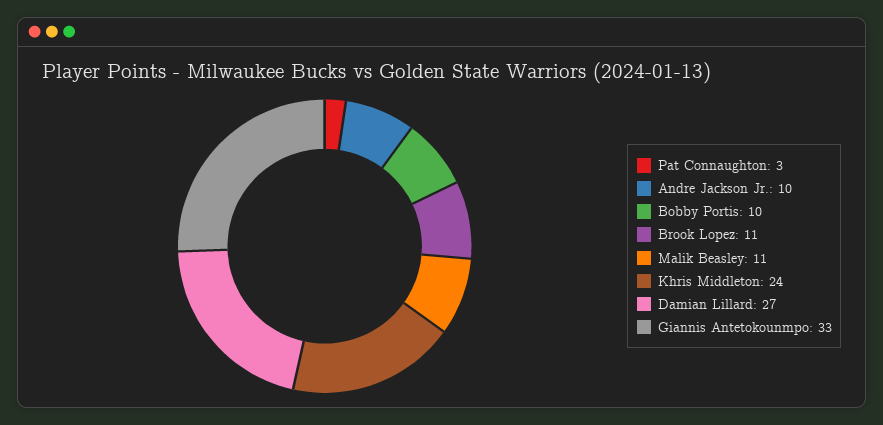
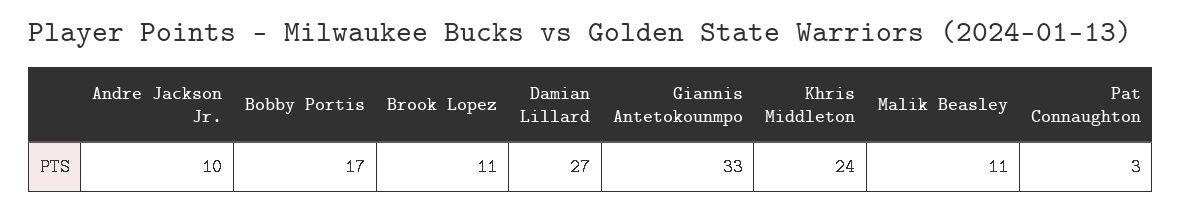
  {
    "Pat Connaughton": 3,
    "Andre Jackson Jr.": 10,
-   "Bobby Portis": 10,
+   "Bobby Portis": 17,
    "Brook Lopez": 11,
    "Malik Beasley": 11,
    "Khris Middleton": 24,
    "Damian Lillard": 27,
    "Giannis Antetokounmpo": 33
  }

